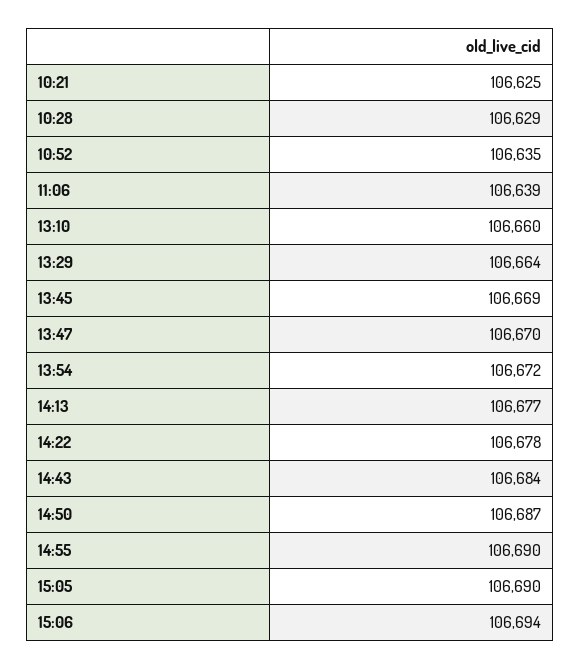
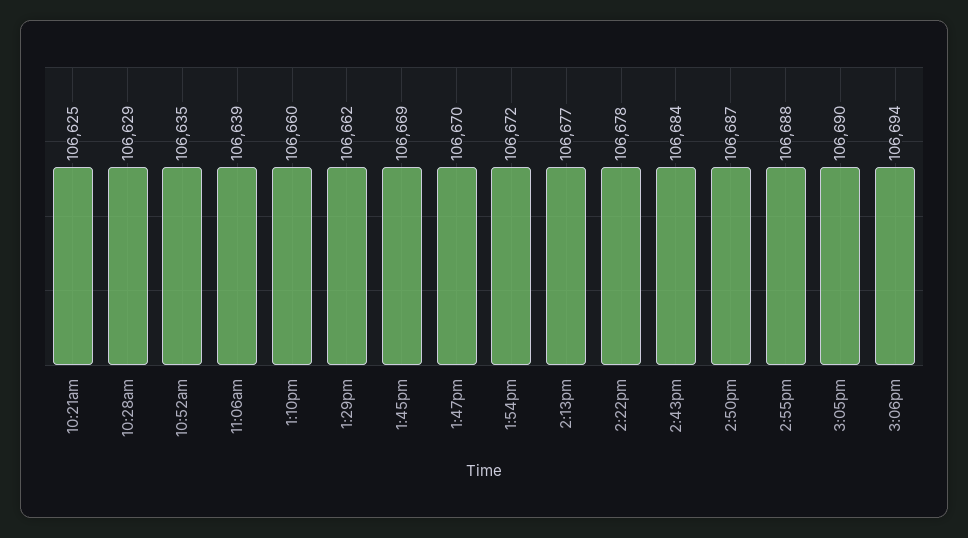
  {
    "10:21": 106625,
    "10:28": 106629,
    "10:52": 106635,
    "11:06": 106639,
    "13:10": 106660,
-   "13:29": 106664,
+   "13:29": 106662,
    "13:45": 106669,
    "13:47": 106670,
    "13:54": 106672,
    "14:13": 106677,
    "14:22": 106678,
    "14:43": 106684,
    "14:50": 106687,
-   "14:55": 106690,
+   "14:55": 106688,
    "15:05": 106690,
    "15:06": 106694
  }

